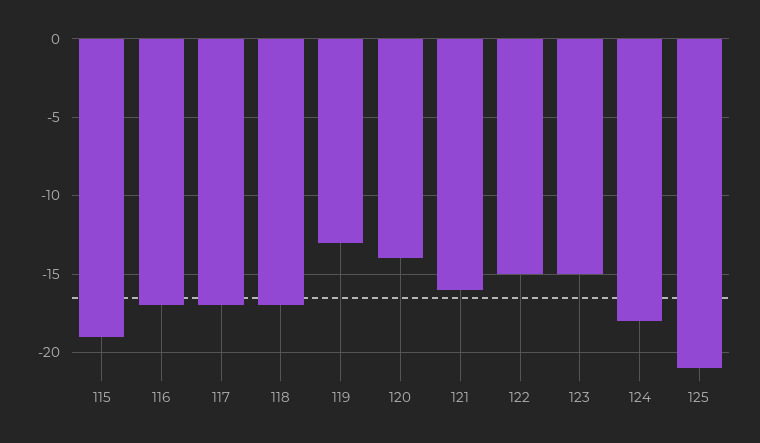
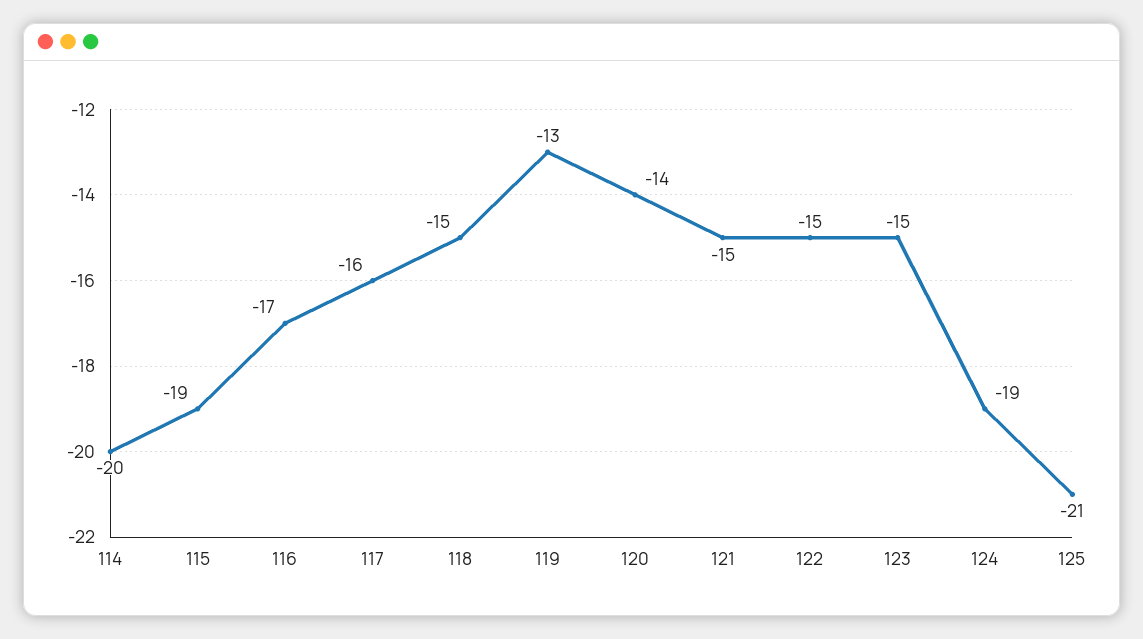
  {
    "115": -19,
    "116": -17,
-   "117": -17,
+   "117": -16,
-   "118": -17,
+   "118": -15,
    "119": -13,
    "120": -14,
-   "121": -16,
+   "121": -15,
    "122": -15,
    "123": -15,
-   "124": -18,
+   "124": -19,
-   "125": -21
+   "125": -21,
+   "114": -20
  }

